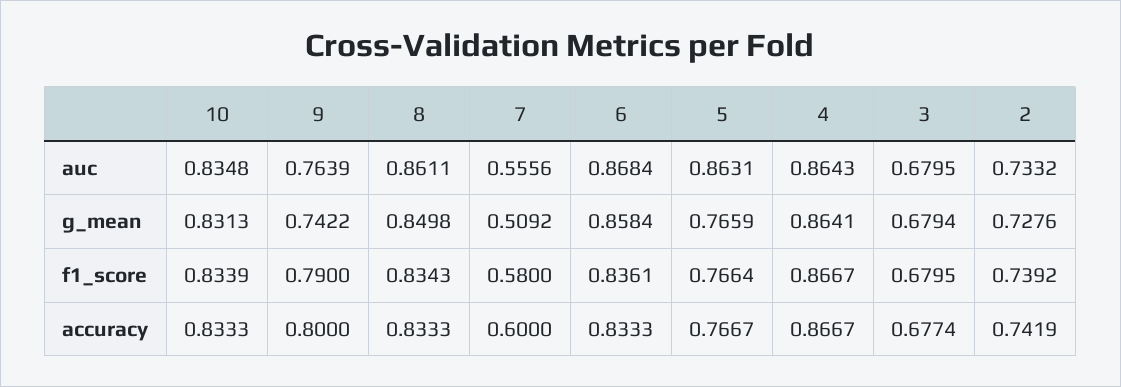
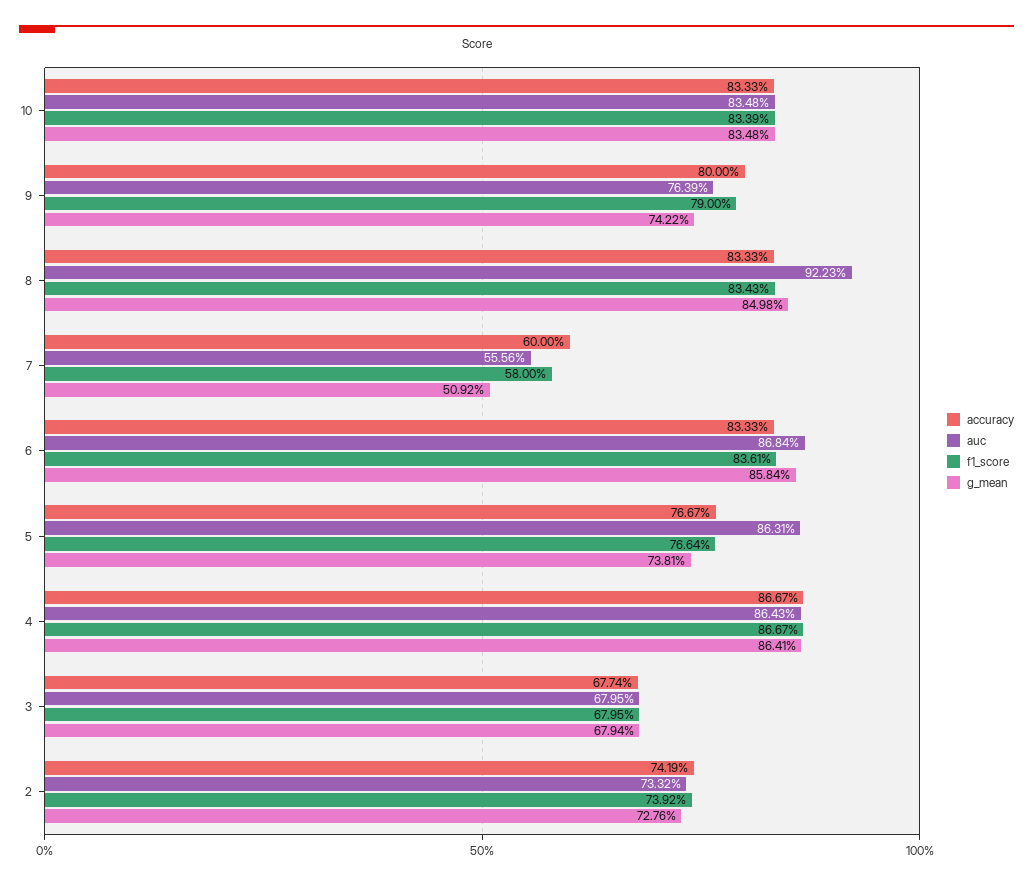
  {
    "auc": {
      "10": 0.8348,
      "9": 0.7639,
-     "8": 0.8611,
+     "8": 0.9223,
      "7": 0.5556,
      "6": 0.8684,
      "5": 0.8631,
      "4": 0.8643,
      "3": 0.6795,
      "2": 0.7332
    },
    "g_mean": {
-     "10": 0.8313,
+     "10": 0.8348,
      "9": 0.7422,
      "8": 0.8498,
      "7": 0.5092,
      "6": 0.8584,
-     "5": 0.7659,
+     "5": 0.7381,
      "4": 0.8641,
      "3": 0.6794,
      "2": 0.7276
    },
    "f1_score": {
      "10": 0.8339,
      "9": 0.79,
      "8": 0.8343,
      "7": 0.58,
      "6": 0.8361,
      "5": 0.7664,
      "4": 0.8667,
      "3": 0.6795,
      "2": 0.7392
    },
    "accuracy": {
      "10": 0.8333,
      "9": 0.8,
      "8": 0.8333,
      "7": 0.6,
      "6": 0.8333,
      "5": 0.7667,
      "4": 0.8667,
      "3": 0.6774,
      "2": 0.7419
    }
  }

